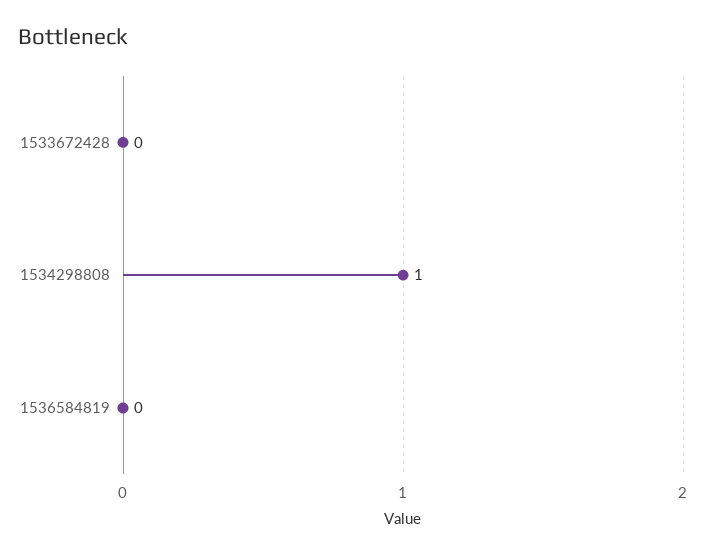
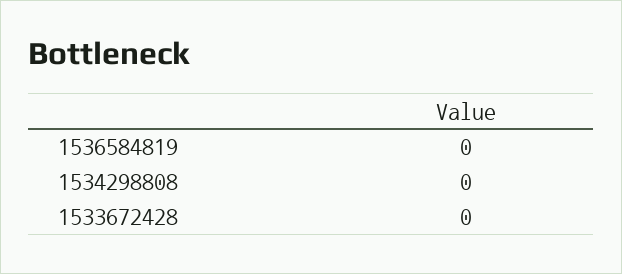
  {
    "1533672428": 0,
-   "1534298808": 1,
+   "1534298808": 0,
    "1536584819": 0
  }

